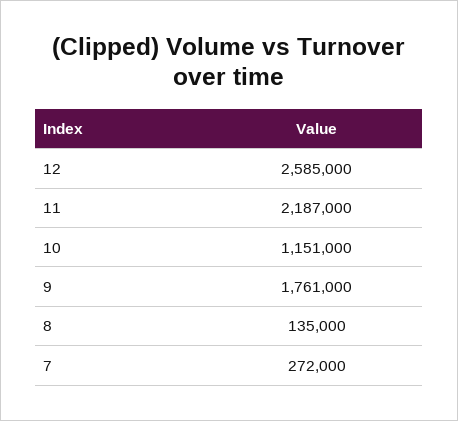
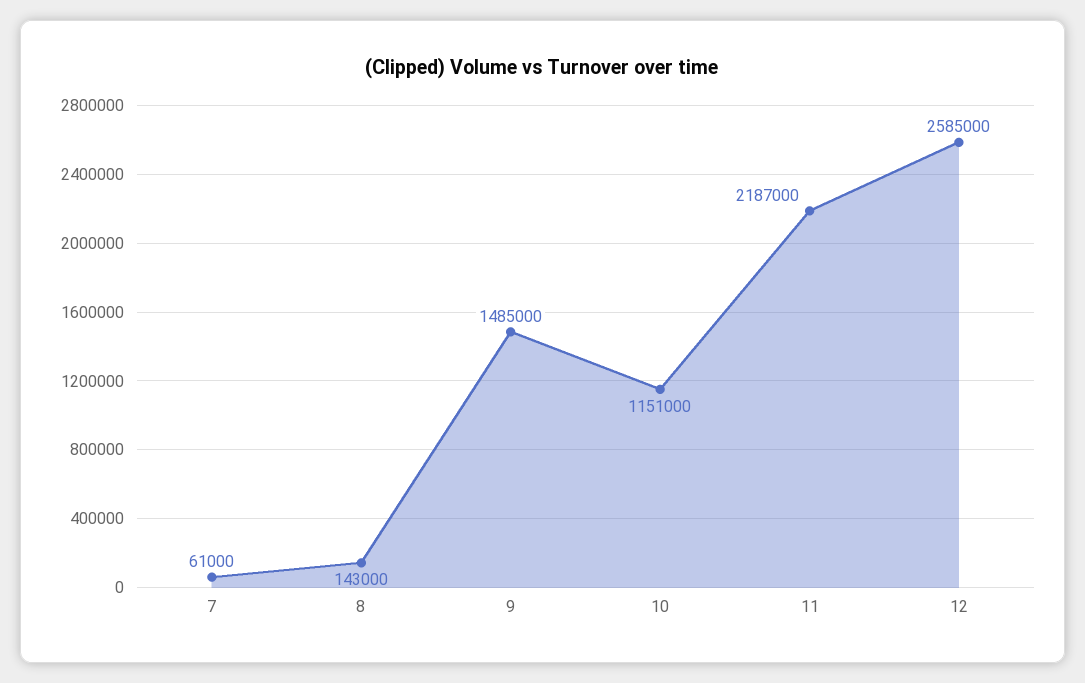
  {
    "12": 2585000,
    "11": 2187000,
    "10": 1151000,
-   "9": 1761000,
+   "9": 1485000,
-   "8": 135000,
+   "8": 143000,
-   "7": 272000
+   "7": 61000
  }

